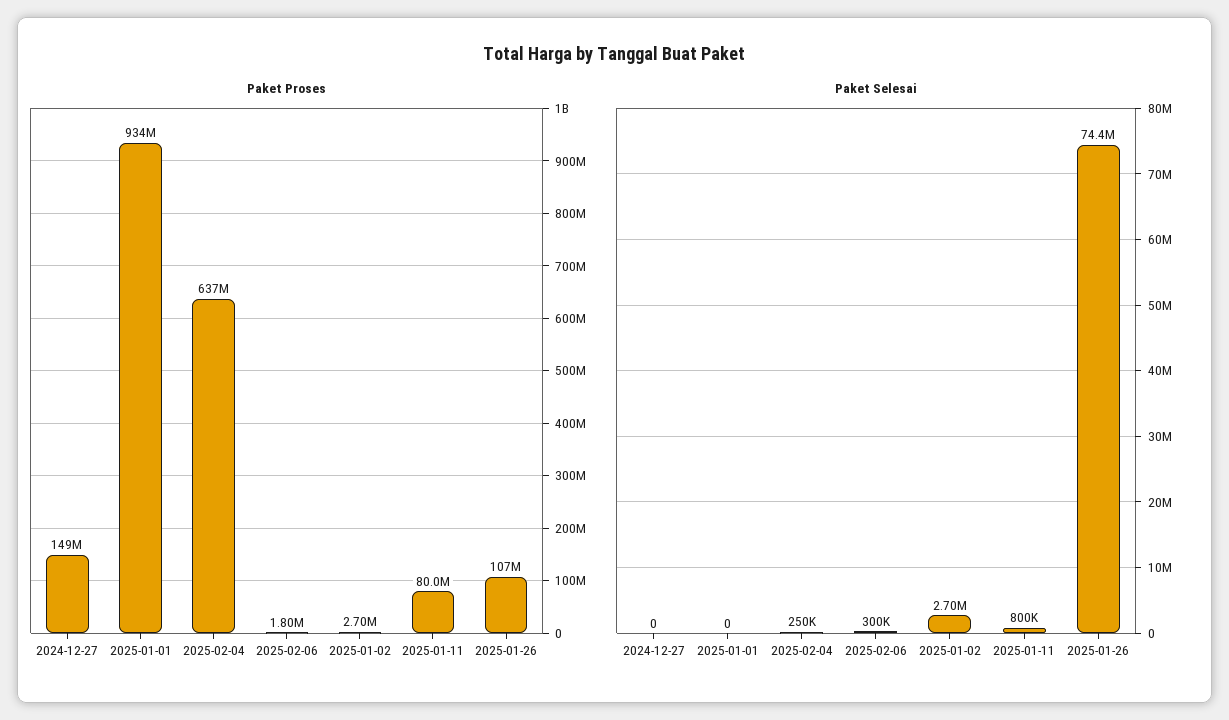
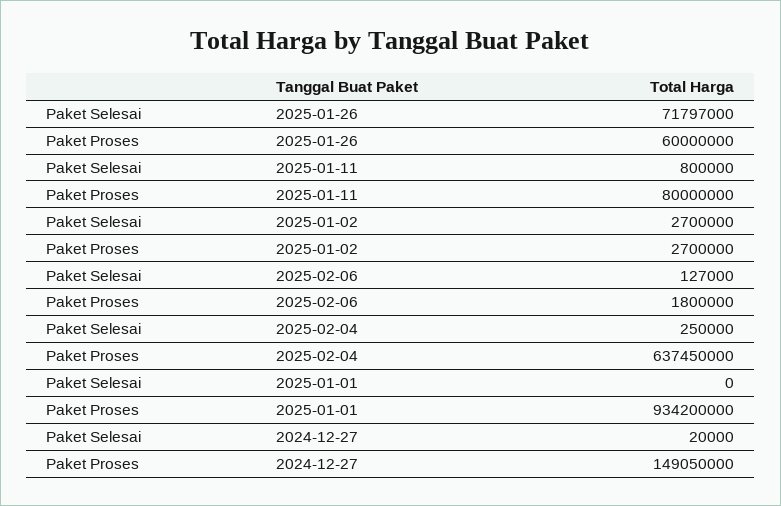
  {
    "Paket Proses": {
      "2024-12-27": 149050000,
      "2025-01-01": 934200000,
      "2025-02-04": 637450000,
      "2025-02-06": 1800000,
      "2025-01-02": 2700000,
      "2025-01-11": 80000000,
-     "2025-01-26": 107000000
+     "2025-01-26": 60000000
    },
    "Paket Selesai": {
-     "2024-12-27": 0,
+     "2024-12-27": 20000,
      "2025-01-01": 0,
      "2025-02-04": 250000,
-     "2025-02-06": 300000,
+     "2025-02-06": 127000,
      "2025-01-02": 2700000,
      "2025-01-11": 800000,
-     "2025-01-26": 74400000
+     "2025-01-26": 71797000
    }
  }

